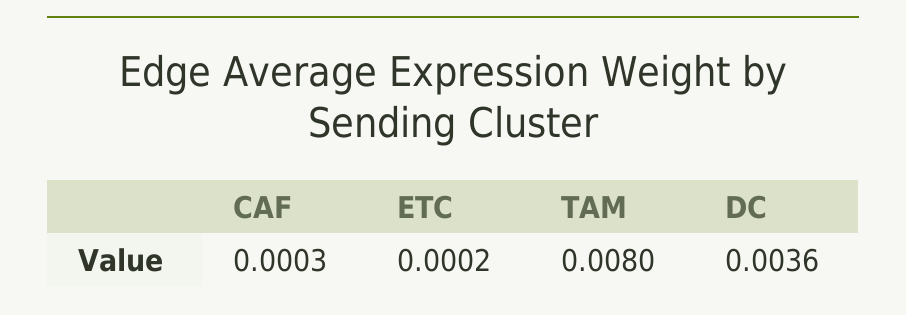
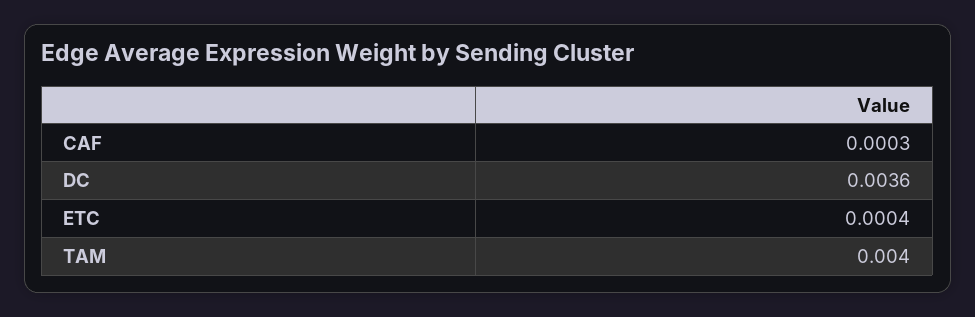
  {
    "CAF": 0.0003,
-   "ETC": 0.0002,
+   "ETC": 0.0004,
-   "TAM": 0.008,
+   "TAM": 0.004,
    "DC": 0.0036
  }

